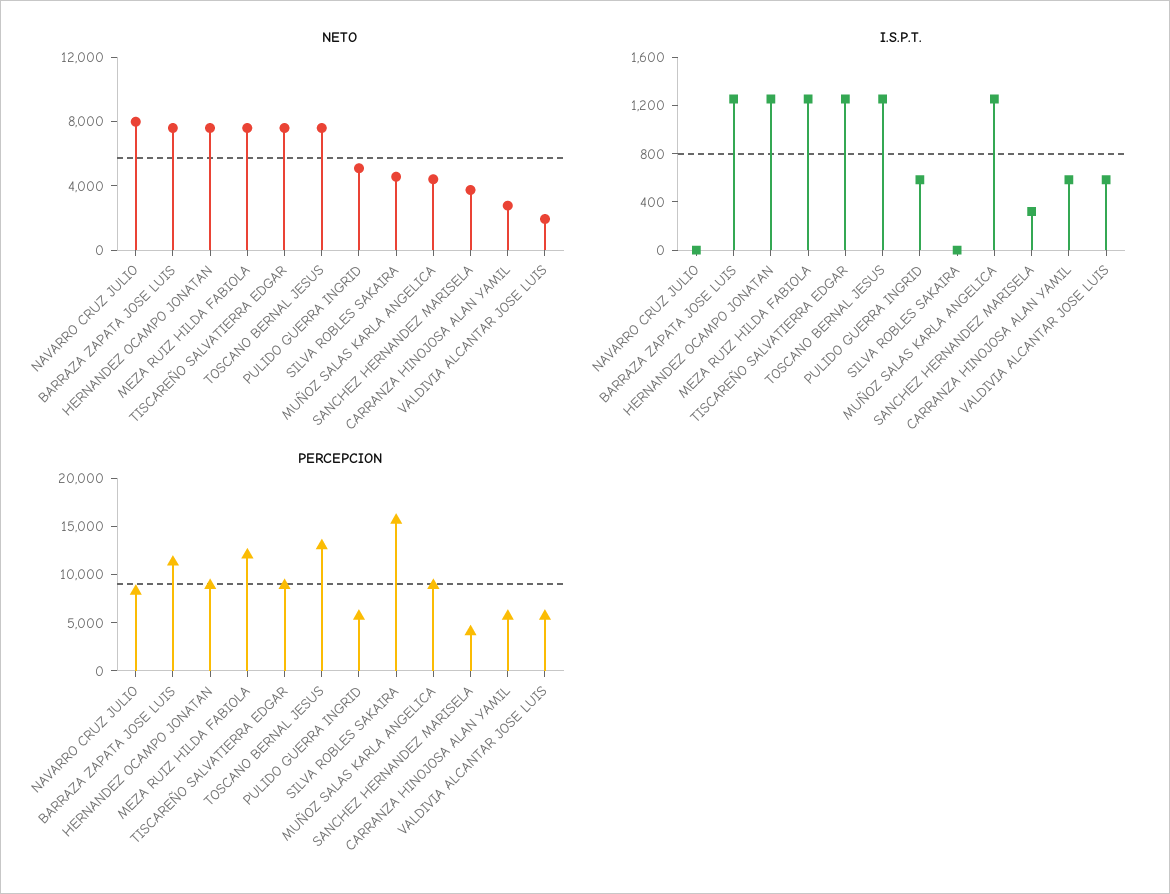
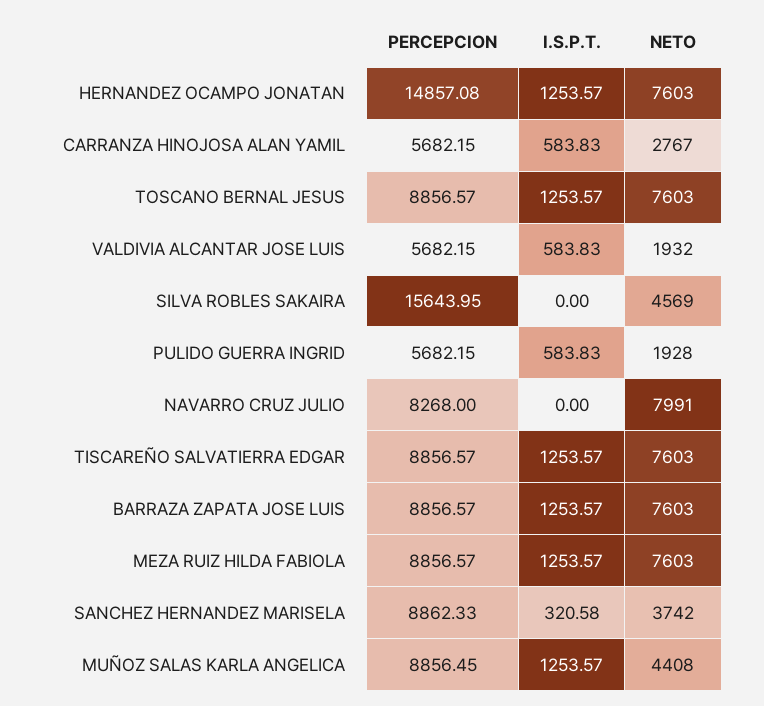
  {
    "NETO": {
      "NAVARRO CRUZ JULIO": 7991,
      "BARRAZA ZAPATA JOSE LUIS": 7603,
      "HERNANDEZ OCAMPO JONATAN": 7603,
      "MEZA RUIZ HILDA FABIOLA": 7603,
      "TISCAREÑO SALVATIERRA EDGAR": 7603,
      "TOSCANO BERNAL JESUS": 7603,
-     "PULIDO GUERRA INGRID": 5000,
+     "PULIDO GUERRA INGRID": 1928,
      "SILVA ROBLES SAKAIRA": 4569,
      "MUÑOZ SALAS KARLA ANGELICA": 4408,
      "SANCHEZ HERNANDEZ MARISELA": 3742,
      "CARRANZA HINOJOSA ALAN YAMIL": 2767,
      "VALDIVIA ALCANTAR JOSE LUIS": 1932
    },
    "I.S.P.T.": {
      "NAVARRO CRUZ JULIO": 0,
      "BARRAZA ZAPATA JOSE LUIS": 1253.57,
      "HERNANDEZ OCAMPO JONATAN": 1253.57,
      "MEZA RUIZ HILDA FABIOLA": 1253.57,
      "TISCAREÑO SALVATIERRA EDGAR": 1253.57,
      "TOSCANO BERNAL JESUS": 1253.57,
      "PULIDO GUERRA INGRID": 583.83,
      "SILVA ROBLES SAKAIRA": 0,
      "MUÑOZ SALAS KARLA ANGELICA": 1253.57,
      "SANCHEZ HERNANDEZ MARISELA": 320.58,
      "CARRANZA HINOJOSA ALAN YAMIL": 583.83,
      "VALDIVIA ALCANTAR JOSE LUIS": 583.83
    },
    "PERCEPCION": {
      "NAVARRO CRUZ JULIO": 8268,
-     "BARRAZA ZAPATA JOSE LUIS": 11000,
+     "BARRAZA ZAPATA JOSE LUIS": 8856.57,
-     "HERNANDEZ OCAMPO JONATAN": 9000,
+     "HERNANDEZ OCAMPO JONATAN": 14857.08,
-     "MEZA RUIZ HILDA FABIOLA": 12000,
+     "MEZA RUIZ HILDA FABIOLA": 8856.57,
      "TISCAREÑO SALVATIERRA EDGAR": 8856.57,
-     "TOSCANO BERNAL JESUS": 13000,
+     "TOSCANO BERNAL JESUS": 8856.57,
      "PULIDO GUERRA INGRID": 5682.15,
      "SILVA ROBLES SAKAIRA": 15643.95,
      "MUÑOZ SALAS KARLA ANGELICA": 8856.45,
-     "SANCHEZ HERNANDEZ MARISELA": 4000,
+     "SANCHEZ HERNANDEZ MARISELA": 8862.33,
      "CARRANZA HINOJOSA ALAN YAMIL": 5682.15,
      "VALDIVIA ALCANTAR JOSE LUIS": 5682.15
    }
  }

